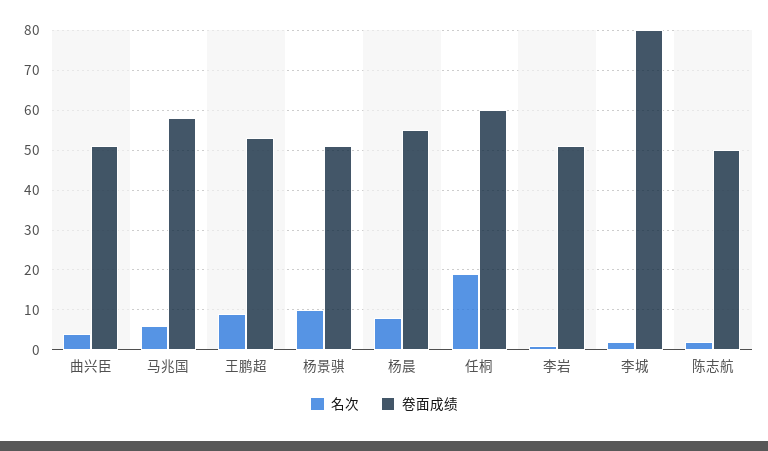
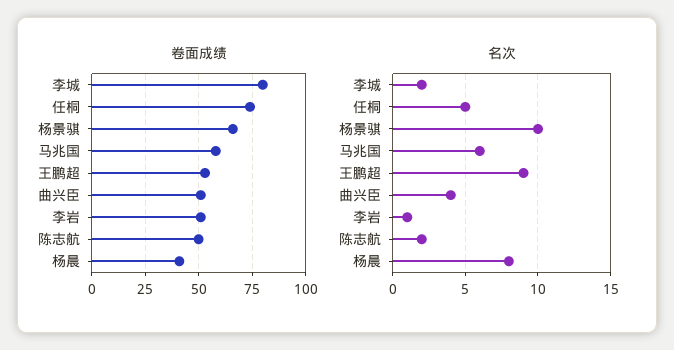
  {
    "名次": {
      "曲兴臣": 4,
      "马兆国": 6,
      "王鹏超": 9,
      "杨景骐": 10,
      "杨晨": 8,
-     "任桐": 20,
+     "任桐": 5,
      "李岩": 1,
      "李城": 2,
      "陈志航": 2
    },
    "卷面成绩": {
      "曲兴臣": 50,
      "马兆国": 60,
      "王鹏超": 55,
-     "杨景骐": 50,
+     "杨景骐": 65,
-     "杨晨": 55,
+     "杨晨": 40,
-     "任桐": 60,
+     "任桐": 75,
      "李岩": 50,
      "李城": 80,
      "陈志航": 50
    }
  }

